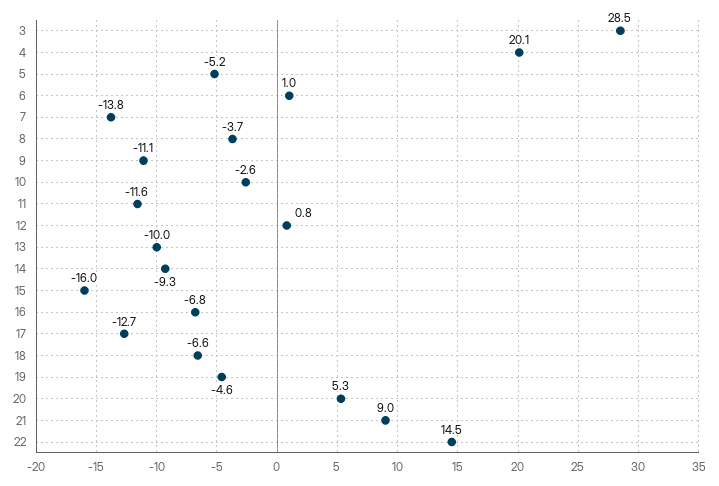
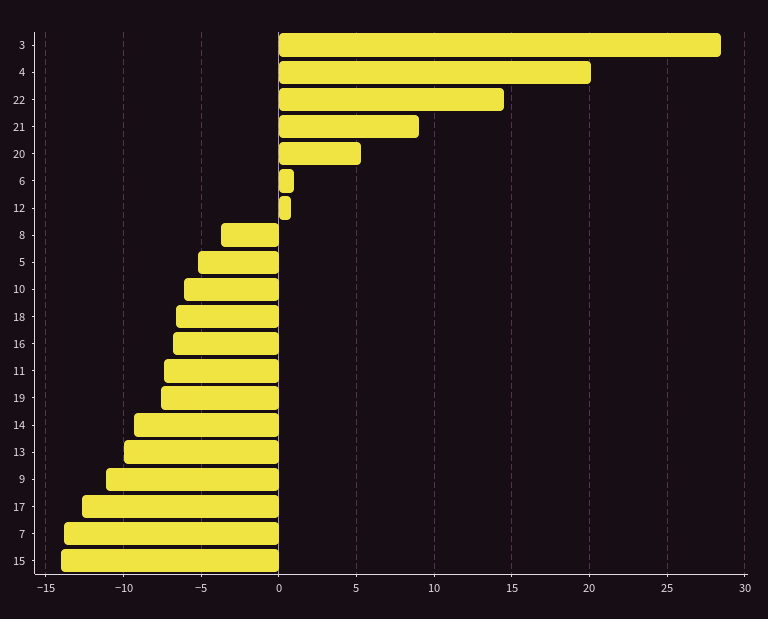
  {
    "3": 28.5,
    "4": 20.1,
    "5": -5.2,
    "6": 1,
    "7": -13.8,
    "8": -3.7,
    "9": -11.1,
-   "10": -2.6,
+   "10": -6,
-   "11": -11.6,
+   "11": -7.5,
    "12": 0.8,
    "13": -10,
    "14": -9.3,
-   "15": -16,
+   "15": -14,
    "16": -6.8,
    "17": -12.7,
    "18": -6.6,
-   "19": -4.6,
+   "19": -7.5,
    "20": 5.3,
    "21": 9,
    "22": 14.5
  }

